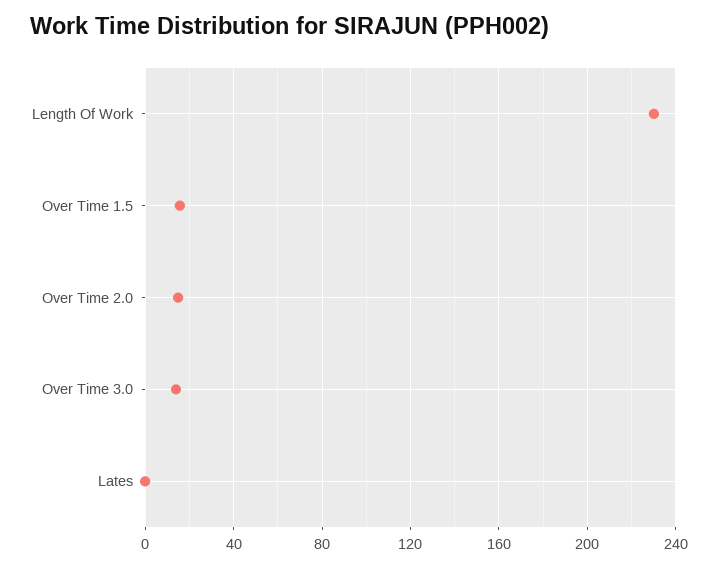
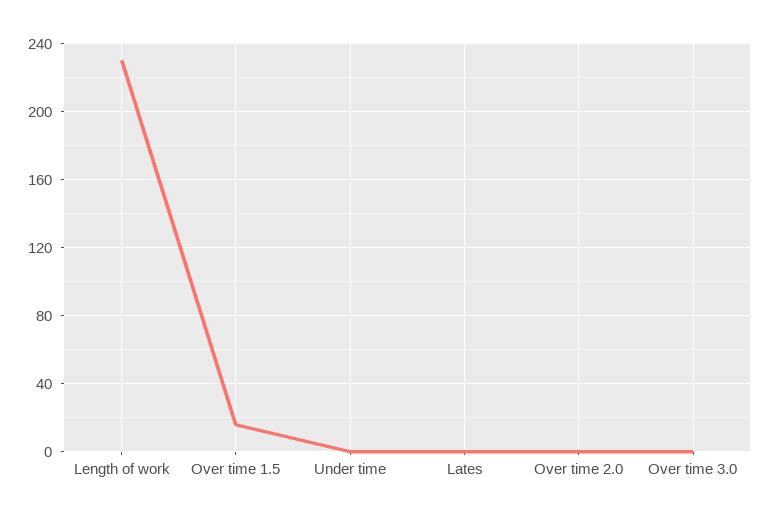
  {
    "Length Of Work": 230,
    "Over Time 1.5": 15,
-   "Over Time 2.0": 15,
+   "Over Time 2.0": 0,
-   "Over Time 3.0": 15,
+   "Over Time 3.0": 0,
-   "Lates": 0
+   "Lates": 0,
+   "Under time": 0
  }

